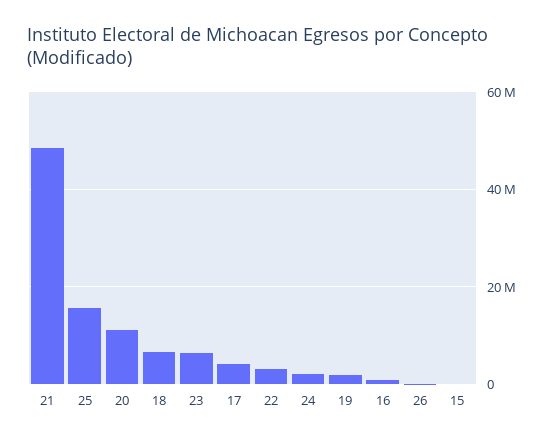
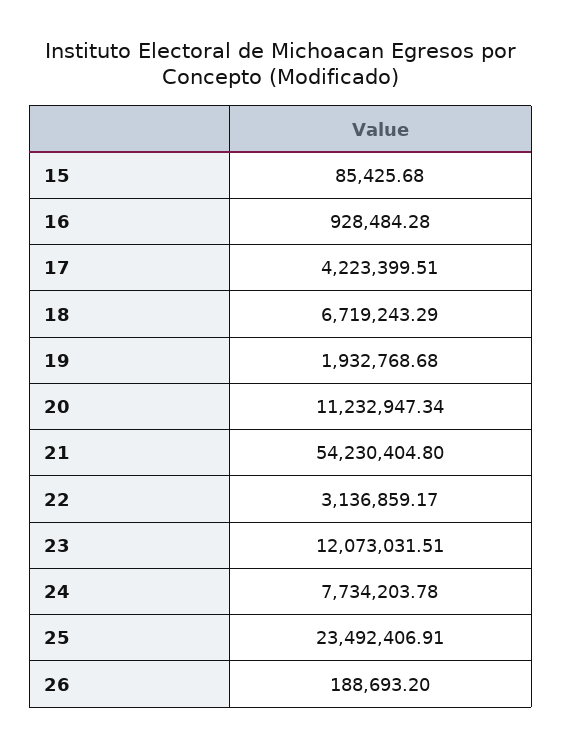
  {
-   "21": 48000000,
+   "21": 54230404.8,
-   "25": 16000000,
+   "25": 23492406.91,
    "20": 11232947.34,
    "18": 6719243.29,
-   "23": 6000000,
+   "23": 12073031.51,
    "17": 4223399.51,
    "22": 3136859.17,
-   "24": 2000000,
+   "24": 7734203.78,
    "19": 1932768.68,
    "16": 928484.28,
    "26": 188693.2,
    "15": 85425.68
  }

